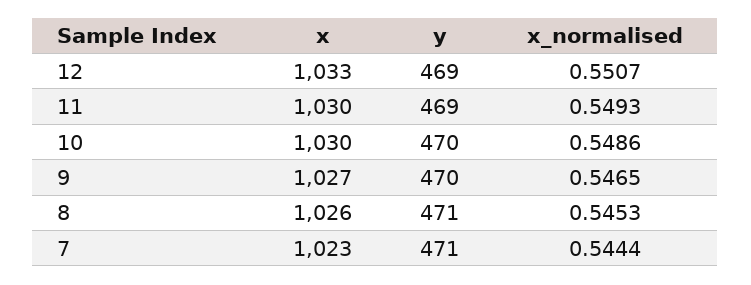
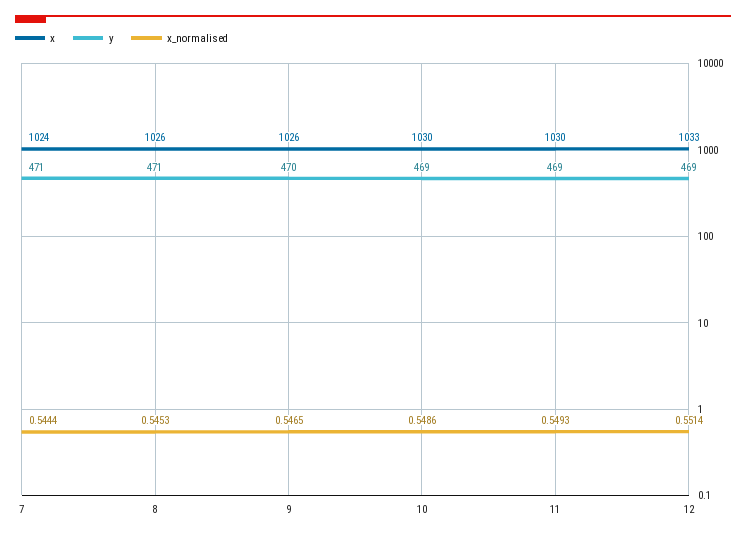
  {
    "x": {
      "12": 1033,
      "11": 1030,
      "10": 1030,
-     "9": 1027,
+     "9": 1026,
      "8": 1026,
-     "7": 1023
+     "7": 1024
    },
    "y": {
      "12": 469,
      "11": 469,
-     "10": 470,
+     "10": 469,
      "9": 470,
      "8": 471,
      "7": 471
    },
    "x_normalised": {
-     "12": 0.5507,
+     "12": 0.5514,
      "11": 0.5493,
      "10": 0.5486,
      "9": 0.5465,
      "8": 0.5453,
      "7": 0.5444
    }
  }

